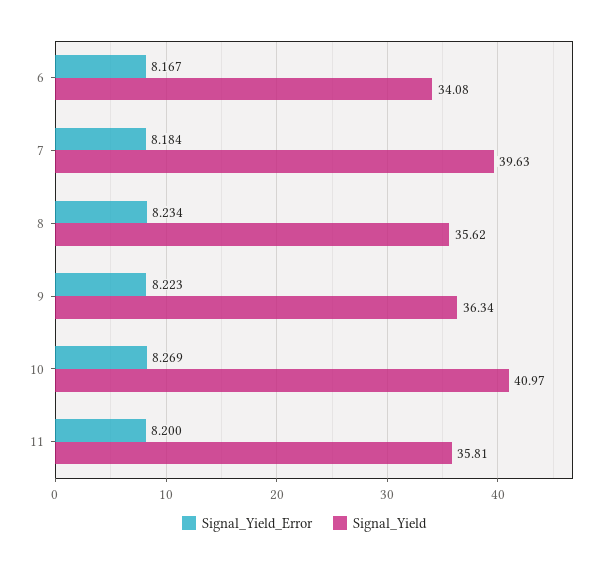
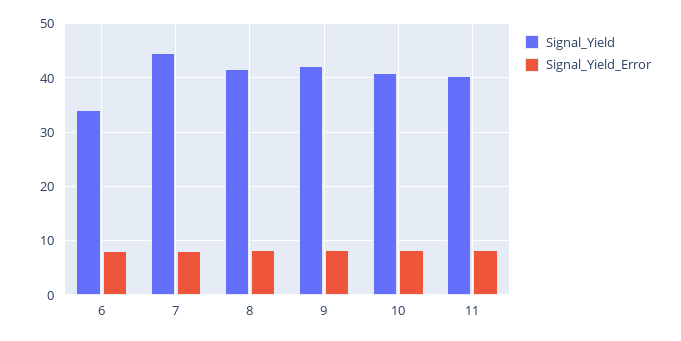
  {
    "Signal_Yield_Error": {
      "6": 8.167,
      "7": 8.184,
      "8": 8.234,
      "9": 8.223,
      "10": 8.269,
      "11": 8.2
    },
    "Signal_Yield": {
      "6": 34.08,
-     "7": 39.63,
+     "7": 44,
-     "8": 35.62,
+     "8": 42,
-     "9": 36.34,
+     "9": 42,
      "10": 40.97,
-     "11": 35.81
+     "11": 40
    }
  }

